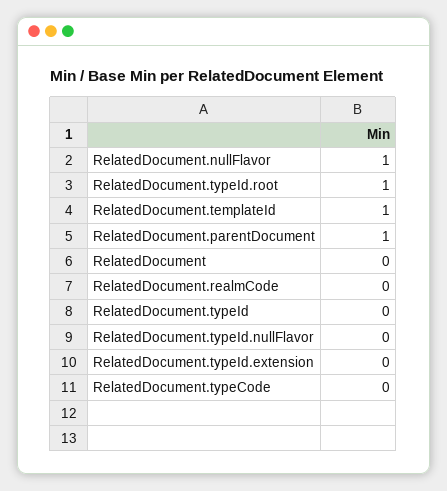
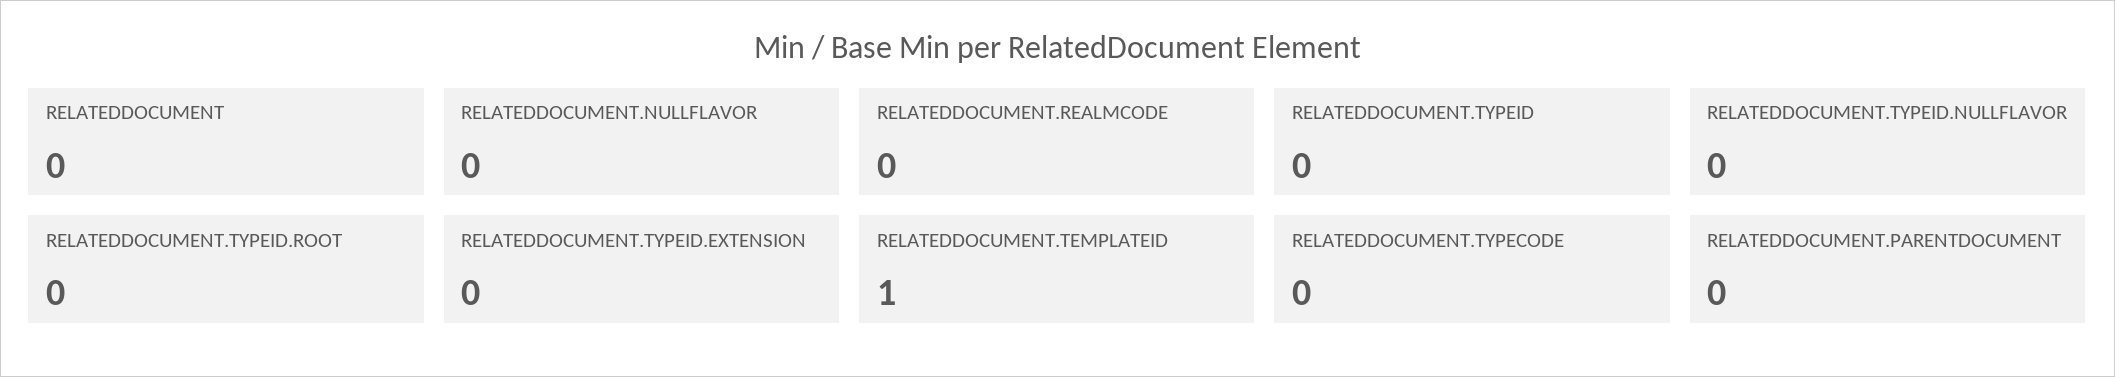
  {
-   "RelatedDocument.nullFlavor": 1,
+   "RelatedDocument.nullFlavor": 0,
-   "RelatedDocument.typeId.root": 1,
+   "RelatedDocument.typeId.root": 0,
    "RelatedDocument.templateId": 1,
-   "RelatedDocument.parentDocument": 1,
+   "RelatedDocument.parentDocument": 0,
    "RelatedDocument": 0,
    "RelatedDocument.realmCode": 0,
    "RelatedDocument.typeId": 0,
    "RelatedDocument.typeId.nullFlavor": 0,
    "RelatedDocument.typeId.extension": 0,
    "RelatedDocument.typeCode": 0
  }

